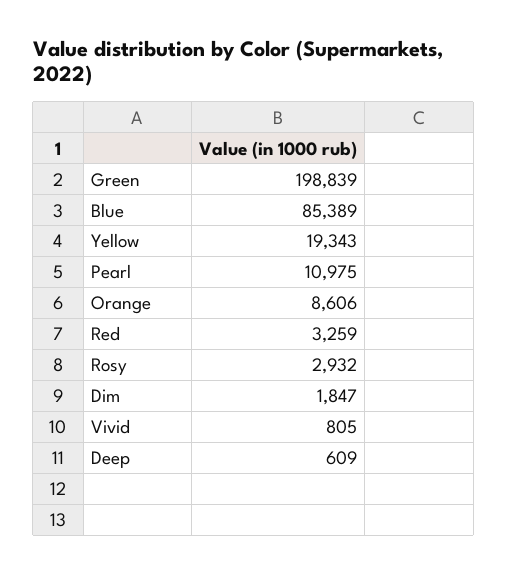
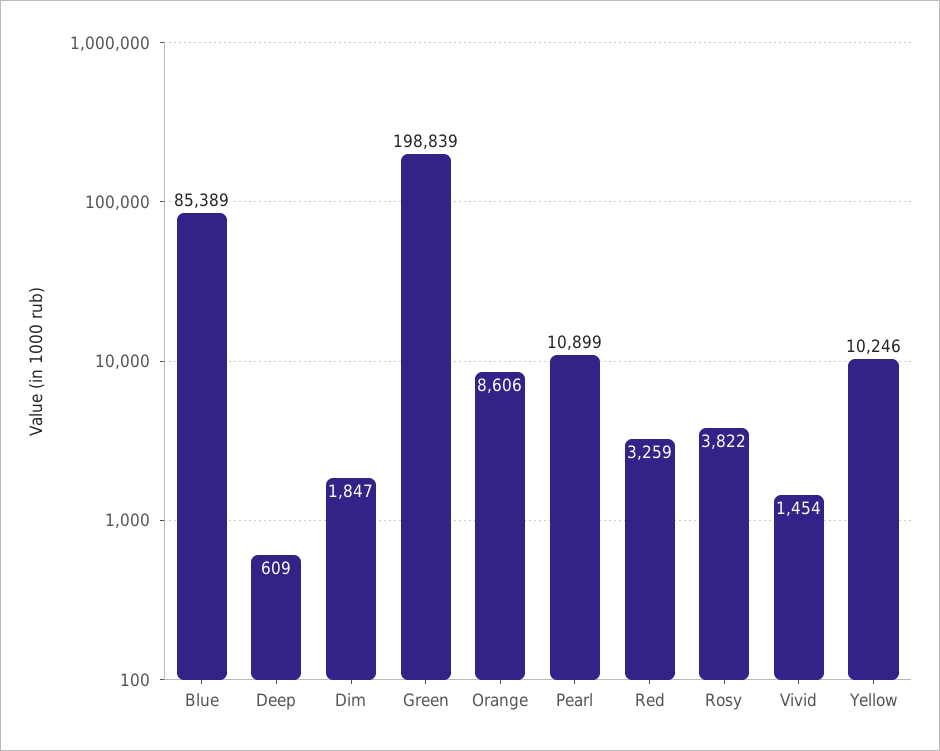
  {
    "Green": 198839,
    "Blue": 85389,
-   "Yellow": 19343,
+   "Yellow": 10246,
-   "Pearl": 10975,
+   "Pearl": 10899,
    "Orange": 8606,
    "Red": 3259,
-   "Rosy": 2932,
+   "Rosy": 3822,
    "Dim": 1847,
-   "Vivid": 805,
+   "Vivid": 1454,
    "Deep": 609
  }

